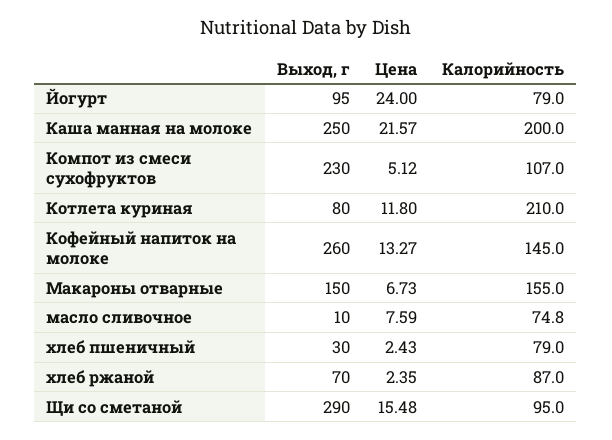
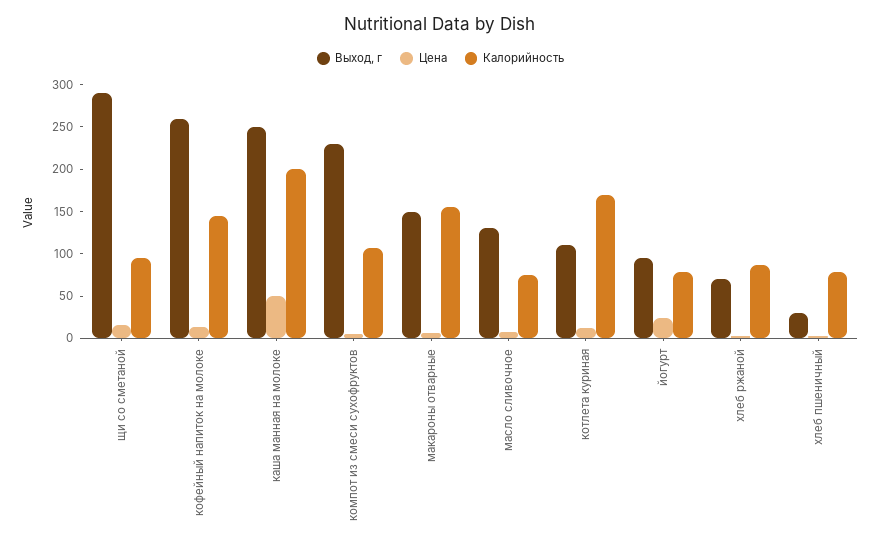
  {
    "Выход, г": {
      "Йогурт": 95,
      "Каша манная на молоке": 250,
      "Компот из смеси сухофруктов": 230,
-     "Котлета куриная": 80,
+     "Котлета куриная": 110,
      "Кофейный напиток на молоке": 260,
      "Макароны отварные": 150,
-     "масло сливочное": 10,
+     "масло сливочное": 130,
      "хлеб пшеничный": 30,
      "хлеб ржаной": 70,
      "Щи со сметаной": 290
    },
    "Цена": {
      "Йогурт": 24,
-     "Каша манная на молоке": 21.57,
+     "Каша манная на молоке": 50,
      "Компот из смеси сухофруктов": 5.12,
      "Котлета куриная": 11.8,
      "Кофейный напиток на молоке": 13.27,
      "Макароны отварные": 6.73,
      "масло сливочное": 7.59,
      "хлеб пшеничный": 2.43,
      "хлеб ржаной": 2.35,
      "Щи со сметаной": 15.48
    },
    "Калорийность": {
      "Йогурт": 79,
      "Каша манная на молоке": 200,
      "Компот из смеси сухофруктов": 107,
-     "Котлета куриная": 210,
+     "Котлета куриная": 170,
      "Кофейный напиток на молоке": 145,
      "Макароны отварные": 155,
      "масло сливочное": 74.8,
      "хлеб пшеничный": 79,
      "хлеб ржаной": 87,
      "Щи со сметаной": 95
    }
  }

